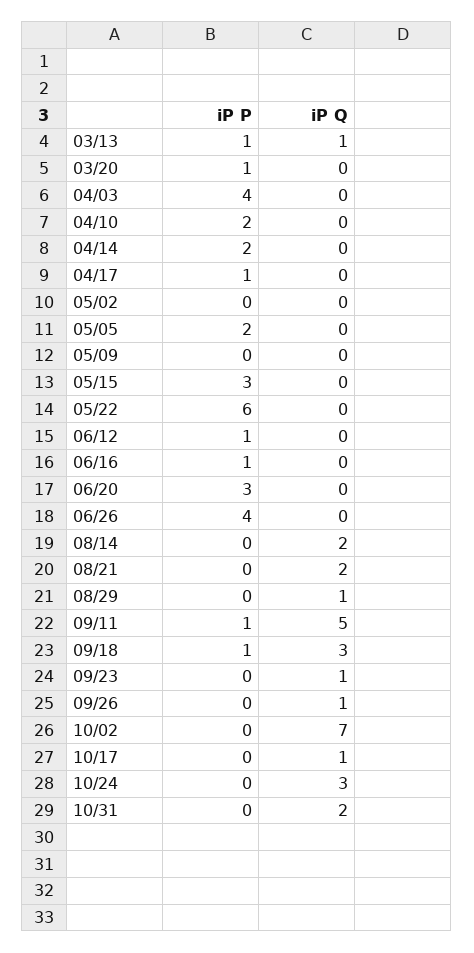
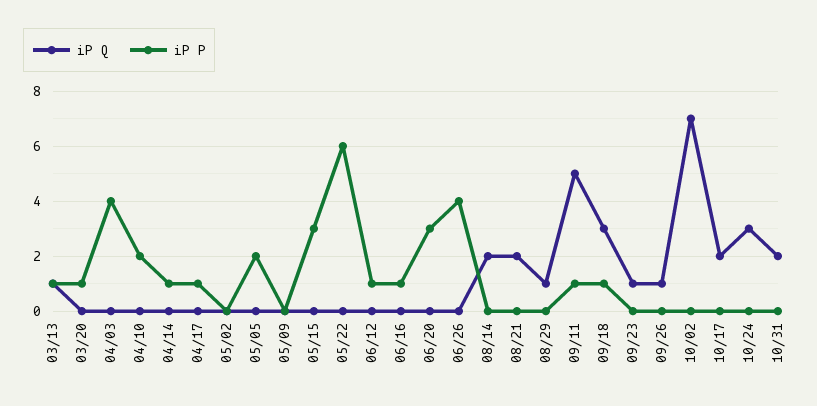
  {
    "iP P": {
      "03/13": 1,
      "03/20": 1,
      "04/03": 4,
      "04/10": 2,
-     "04/14": 2,
+     "04/14": 1,
      "04/17": 1,
      "05/02": 0,
      "05/05": 2,
      "05/09": 0,
      "05/15": 3,
      "05/22": 6,
      "06/12": 1,
      "06/16": 1,
      "06/20": 3,
      "06/26": 4,
      "08/14": 0,
      "08/21": 0,
      "08/29": 0,
      "09/11": 1,
      "09/18": 1,
      "09/23": 0,
      "09/26": 0,
      "10/02": 0,
      "10/17": 0,
      "10/24": 0,
      "10/31": 0
    },
    "iP Q": {
      "03/13": 1,
      "03/20": 0,
      "04/03": 0,
      "04/10": 0,
      "04/14": 0,
      "04/17": 0,
      "05/02": 0,
      "05/05": 0,
      "05/09": 0,
      "05/15": 0,
      "05/22": 0,
      "06/12": 0,
      "06/16": 0,
      "06/20": 0,
      "06/26": 0,
      "08/14": 2,
      "08/21": 2,
      "08/29": 1,
      "09/11": 5,
      "09/18": 3,
      "09/23": 1,
      "09/26": 1,
      "10/02": 7,
-     "10/17": 1,
+     "10/17": 2,
      "10/24": 3,
      "10/31": 2
    }
  }

